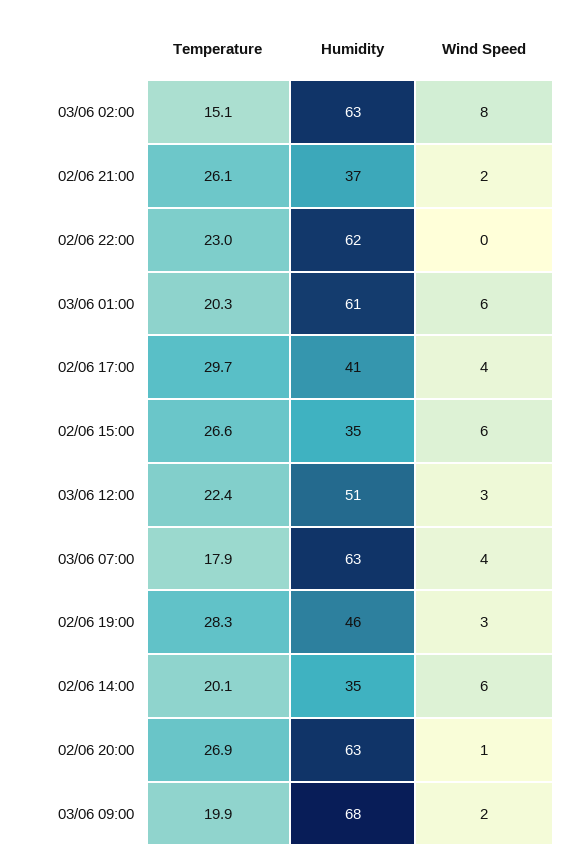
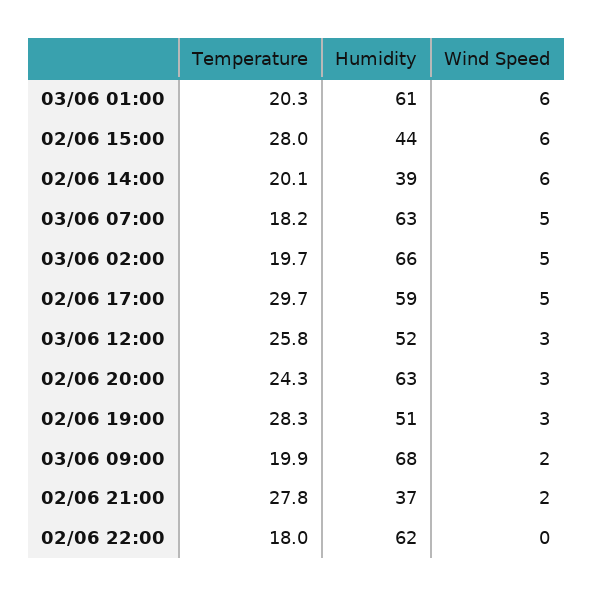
  {
    "Temperature": {
-     "03/06 02:00": 15.1,
+     "03/06 02:00": 19.7,
-     "02/06 21:00": 26.1,
+     "02/06 21:00": 27.8,
-     "02/06 22:00": 23,
+     "02/06 22:00": 18,
      "03/06 01:00": 20.3,
      "02/06 17:00": 29.7,
-     "02/06 15:00": 26.6,
+     "02/06 15:00": 28,
-     "03/06 12:00": 22.4,
+     "03/06 12:00": 25.8,
-     "03/06 07:00": 17.9,
+     "03/06 07:00": 18.2,
      "02/06 19:00": 28.3,
      "02/06 14:00": 20.1,
-     "02/06 20:00": 26.9,
+     "02/06 20:00": 24.3,
      "03/06 09:00": 19.9
    },
    "Humidity": {
-     "03/06 02:00": 63,
+     "03/06 02:00": 66,
      "02/06 21:00": 37,
      "02/06 22:00": 62,
      "03/06 01:00": 61,
-     "02/06 17:00": 41,
+     "02/06 17:00": 59,
-     "02/06 15:00": 35,
+     "02/06 15:00": 44,
-     "03/06 12:00": 51,
+     "03/06 12:00": 52,
      "03/06 07:00": 63,
-     "02/06 19:00": 46,
+     "02/06 19:00": 51,
-     "02/06 14:00": 35,
+     "02/06 14:00": 39,
      "02/06 20:00": 63,
      "03/06 09:00": 68
    },
    "Wind Speed": {
-     "03/06 02:00": 8,
+     "03/06 02:00": 5,
      "02/06 21:00": 2,
      "02/06 22:00": 0,
      "03/06 01:00": 6,
-     "02/06 17:00": 4,
+     "02/06 17:00": 5,
      "02/06 15:00": 6,
      "03/06 12:00": 3,
-     "03/06 07:00": 4,
+     "03/06 07:00": 5,
      "02/06 19:00": 3,
      "02/06 14:00": 6,
-     "02/06 20:00": 1,
+     "02/06 20:00": 3,
      "03/06 09:00": 2
    }
  }

